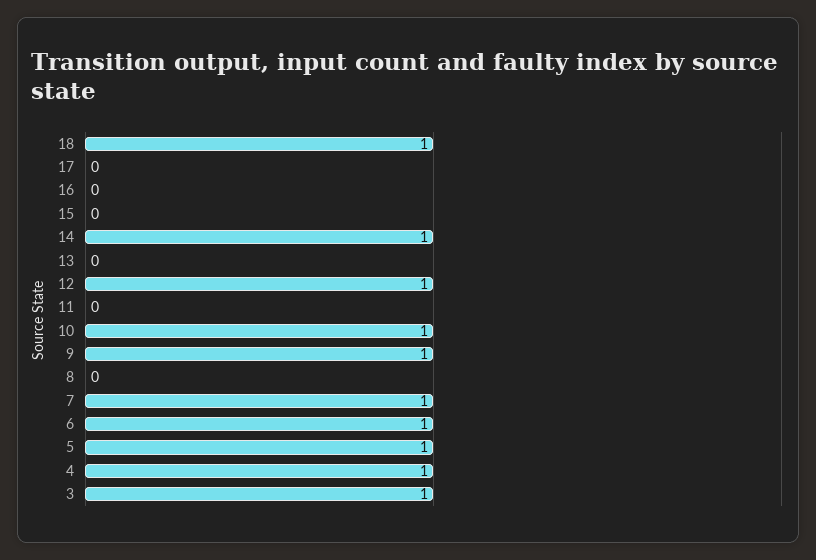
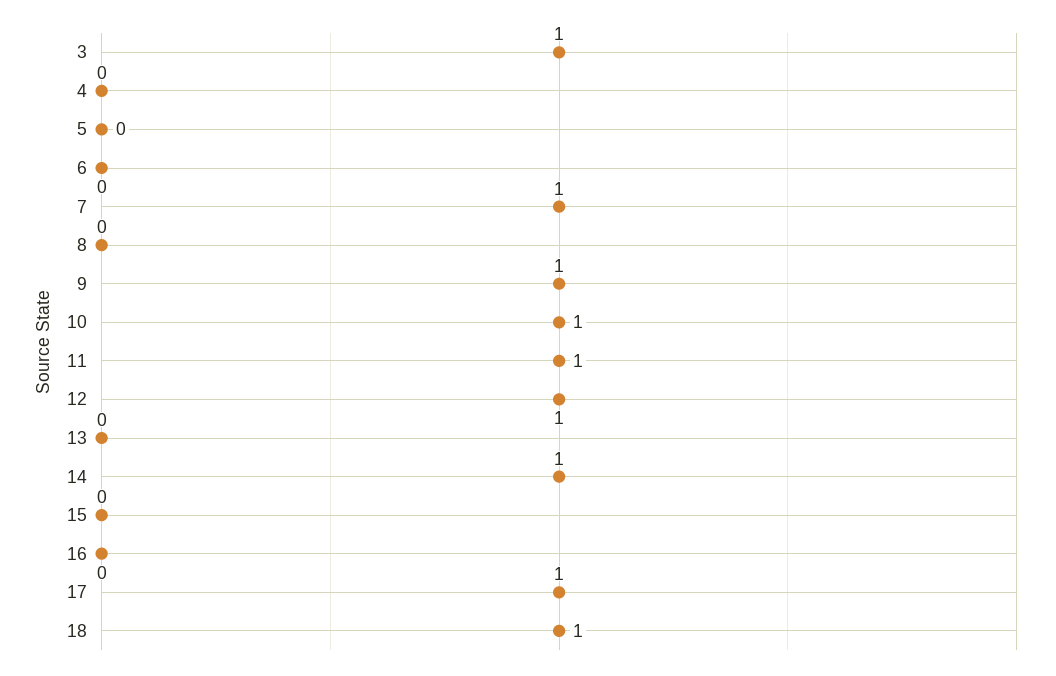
  {
    "18": 1,
-   "17": 0,
+   "17": 1,
    "16": 0,
    "15": 0,
    "14": 1,
    "13": 0,
    "12": 1,
-   "11": 0,
+   "11": 1,
    "10": 1,
    "9": 1,
    "8": 0,
    "7": 1,
-   "6": 1,
+   "6": 0,
-   "5": 1,
+   "5": 0,
-   "4": 1,
+   "4": 0,
    "3": 1
  }

